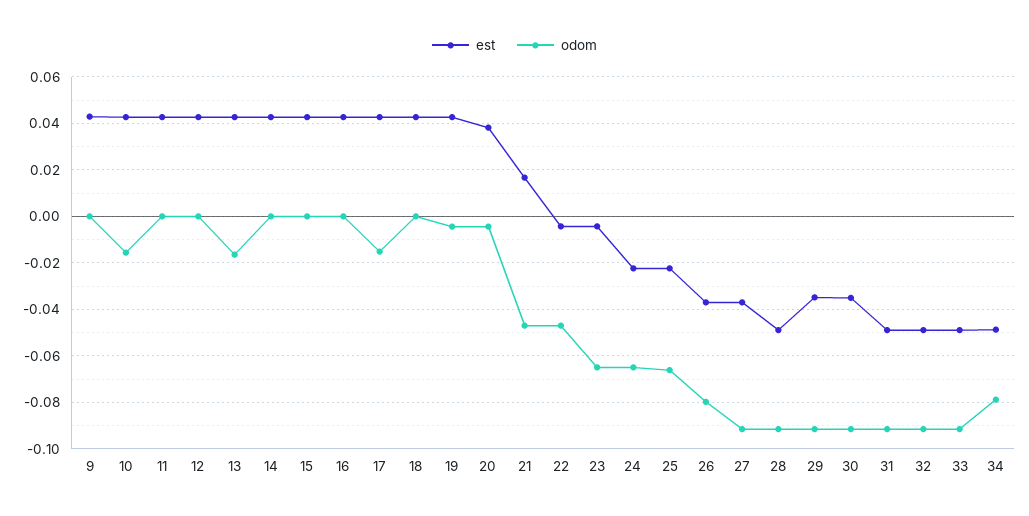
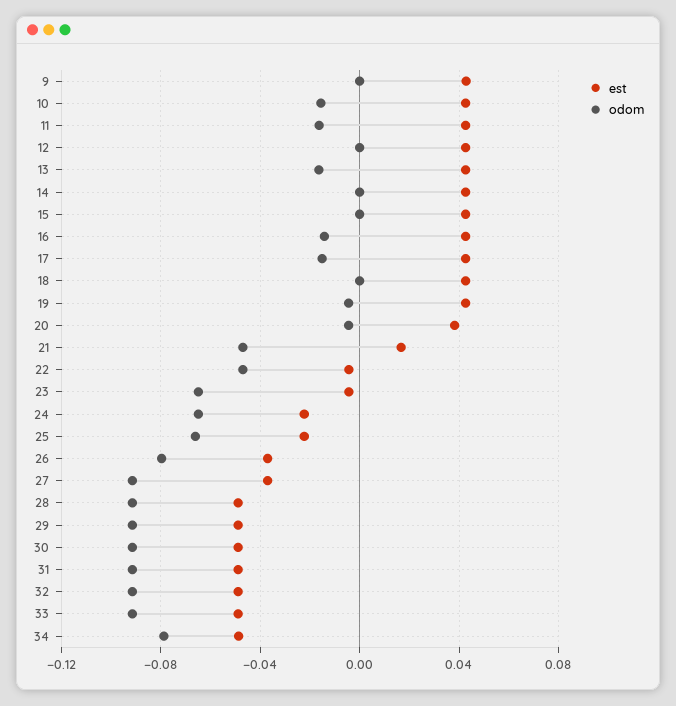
  {
    "est": {
      "9": 0.045,
      "10": 0.045,
      "11": 0.045,
      "12": 0.045,
      "13": 0.045,
      "14": 0.045,
      "15": 0.045,
      "16": 0.045,
      "17": 0.045,
      "18": 0.045,
      "19": 0.045,
      "20": 0.04,
      "21": 0.015,
      "22": -0.005,
      "23": -0.005,
      "24": -0.02,
      "25": -0.02,
      "26": -0.035,
      "27": -0.035,
      "28": -0.05,
-     "29": -0.035,
+     "29": -0.05,
-     "30": -0.035,
+     "30": -0.05,
      "31": -0.05,
      "32": -0.05,
      "33": -0.05,
      "34": -0.05
    },
    "odom": {
      "9": 0,
      "10": -0.015,
-     "11": 0,
+     "11": -0.015,
      "12": 0,
      "13": -0.015,
      "14": 0,
      "15": 0,
-     "16": 0,
+     "16": -0.015,
      "17": -0.015,
      "18": 0,
      "19": -0.005,
      "20": -0.005,
      "21": -0.045,
      "22": -0.045,
      "23": -0.065,
      "24": -0.065,
      "25": -0.065,
      "26": -0.08,
      "27": -0.09,
      "28": -0.09,
      "29": -0.09,
      "30": -0.09,
      "31": -0.09,
      "32": -0.09,
      "33": -0.09,
      "34": -0.08
    }
  }

